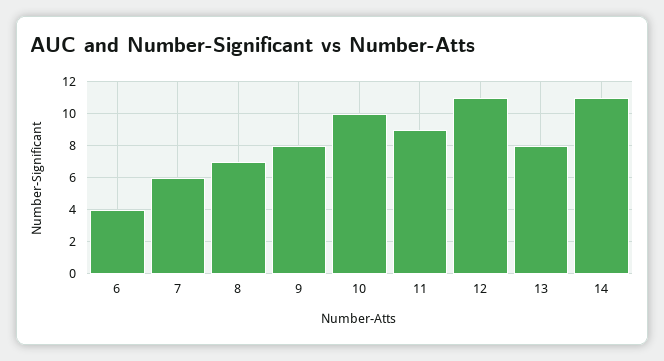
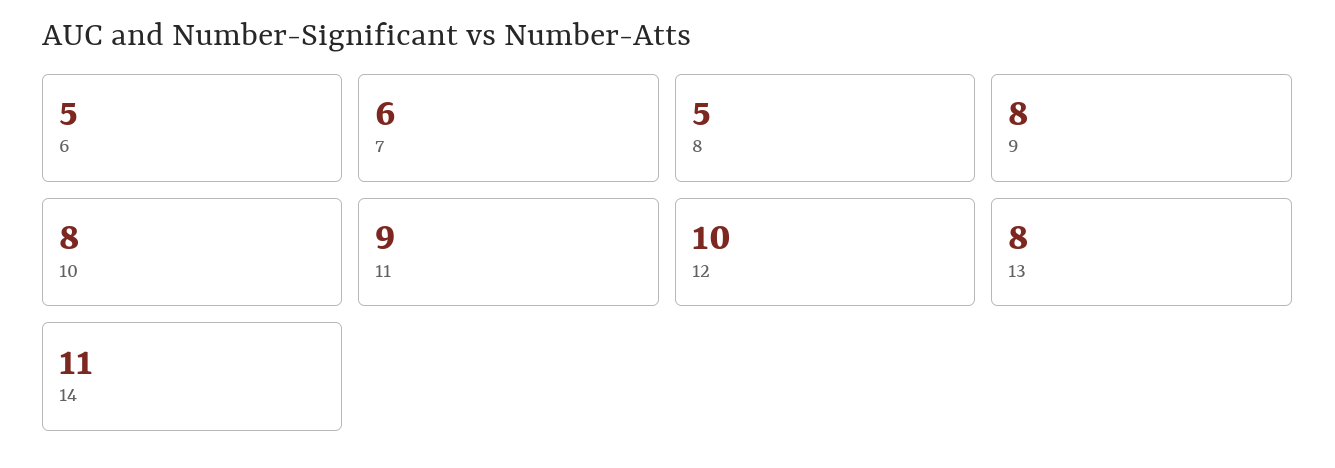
  {
-   "6": 4,
+   "6": 5,
    "7": 6,
-   "8": 7,
+   "8": 5,
    "9": 8,
-   "10": 10,
+   "10": 8,
    "11": 9,
-   "12": 11,
+   "12": 10,
    "13": 8,
    "14": 11
  }

